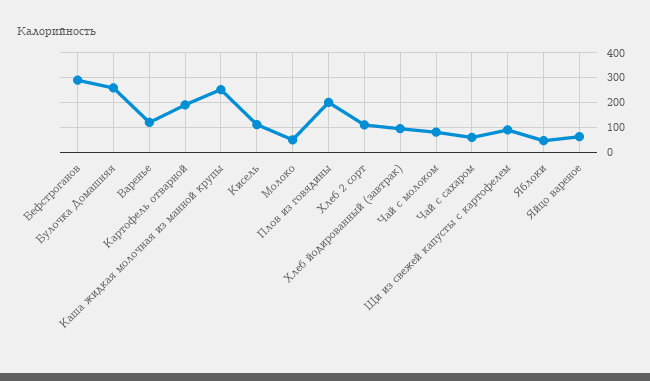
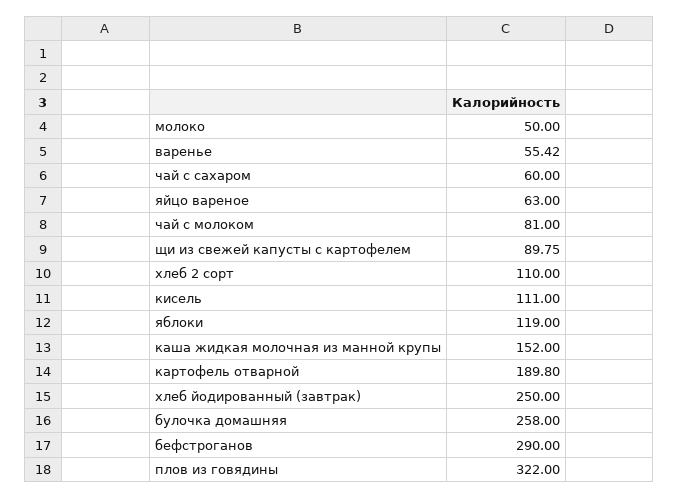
  {
    "Бефстроганов": 290,
    "Булочка Домашняя": 258,
-   "Варенье": 125,
+   "Варенье": 55.42,
    "Картофель отварной": 189.8,
-   "Каша жидкая молочная из манной крупы": 250,
+   "Каша жидкая молочная из манной крупы": 152,
    "Кисель": 111,
    "Молоко": 50,
-   "Плов из говядины": 200,
+   "Плов из говядины": 322,
    "Хлеб 2 сорт": 110,
-   "Хлеб йодированный (завтрак)": 100,
+   "Хлеб йодированный (завтрак)": 250,
    "Чай с молоком": 81,
    "Чай с сахаром": 60,
    "Щи из свежей капусты с картофелем": 89.75,
-   "Яблоки": 50,
+   "Яблоки": 119,
    "Яйцо вареное": 63
  }

